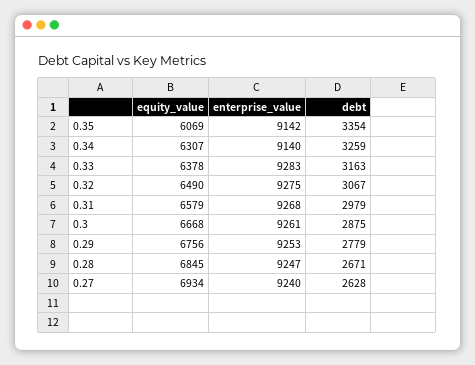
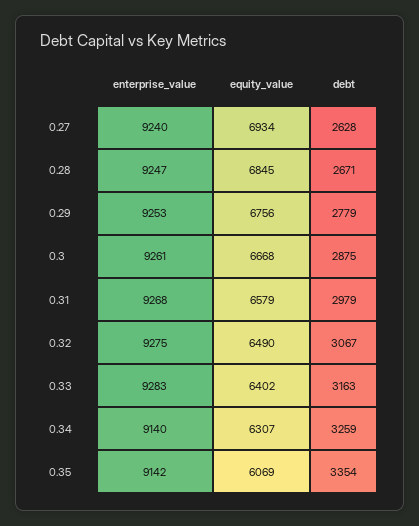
  {
    "equity_value": {
      "0.35": 6069,
      "0.34": 6307,
-     "0.33": 6378,
+     "0.33": 6402,
      "0.32": 6490,
      "0.31": 6579,
      "0.3": 6668,
      "0.29": 6756,
      "0.28": 6845,
      "0.27": 6934
    },
    "enterprise_value": {
      "0.35": 9142,
      "0.34": 9140,
      "0.33": 9283,
      "0.32": 9275,
      "0.31": 9268,
      "0.3": 9261,
      "0.29": 9253,
      "0.28": 9247,
      "0.27": 9240
    },
    "debt": {
      "0.35": 3354,
      "0.34": 3259,
      "0.33": 3163,
      "0.32": 3067,
      "0.31": 2979,
      "0.3": 2875,
      "0.29": 2779,
      "0.28": 2671,
      "0.27": 2628
    }
  }

